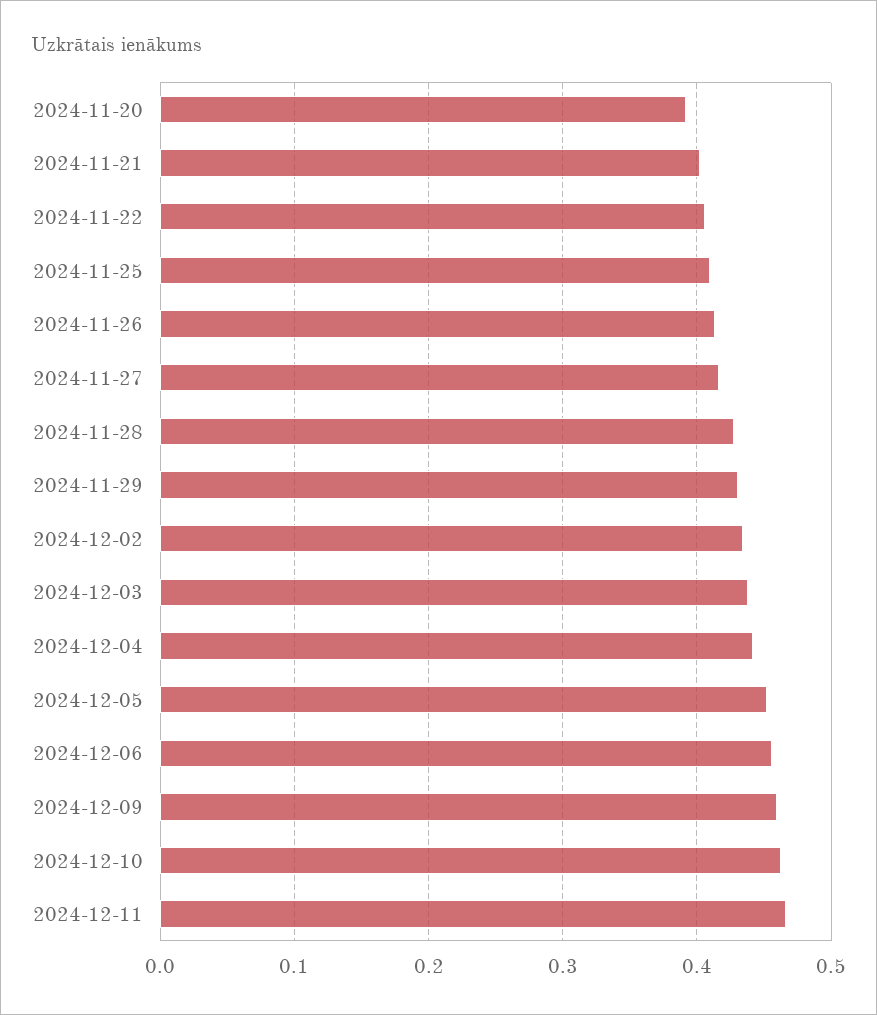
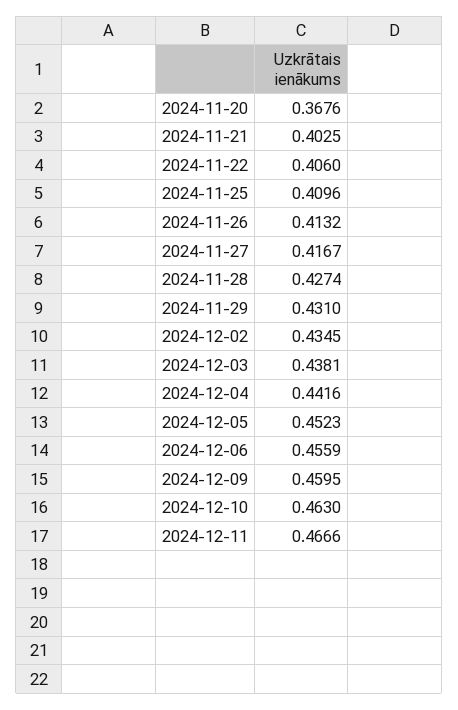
  {
-   "2024-11-20": 0.39,
+   "2024-11-20": 0.3676,
    "2024-11-21": 0.4025,
    "2024-11-22": 0.406,
    "2024-11-25": 0.4096,
    "2024-11-26": 0.4132,
    "2024-11-27": 0.4167,
    "2024-11-28": 0.4274,
    "2024-11-29": 0.431,
    "2024-12-02": 0.4345,
    "2024-12-03": 0.4381,
    "2024-12-04": 0.4416,
    "2024-12-05": 0.4523,
    "2024-12-06": 0.4559,
    "2024-12-09": 0.4595,
    "2024-12-10": 0.463,
    "2024-12-11": 0.4666
  }

